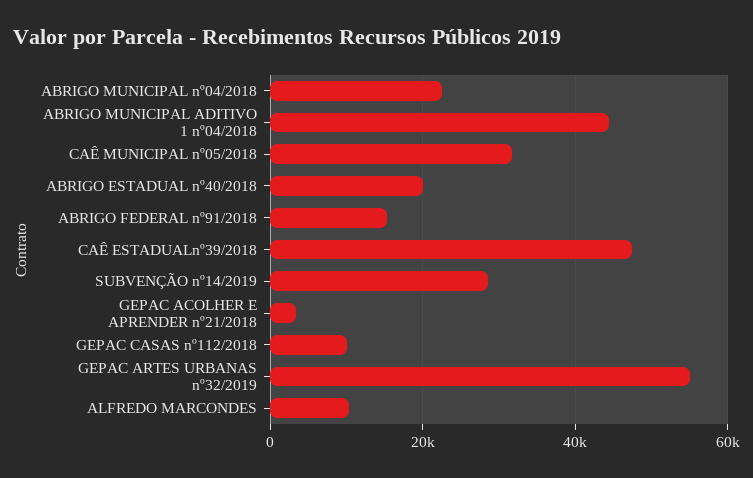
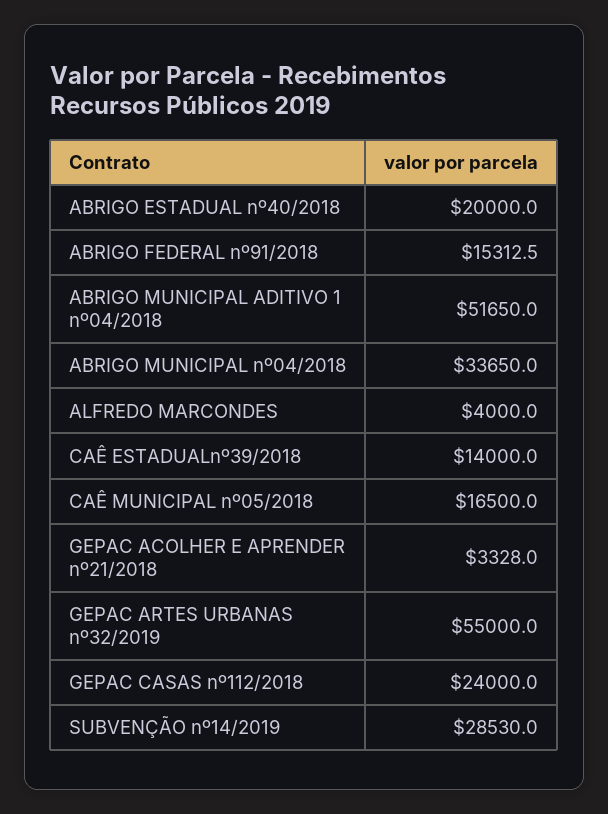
  {
-   "ABRIGO MUNICIPAL nº04/2018": 22000,
+   "ABRIGO MUNICIPAL nº04/2018": 33650,
-   "ABRIGO MUNICIPAL ADITIVO 1 nº04/2018": 44000,
+   "ABRIGO MUNICIPAL ADITIVO 1 nº04/2018": 51650,
-   "CAÊ MUNICIPAL nº05/2018": 32000,
+   "CAÊ MUNICIPAL nº05/2018": 16500,
    "ABRIGO ESTADUAL nº40/2018": 20000,
    "ABRIGO FEDERAL nº91/2018": 15312.5,
-   "CAÊ ESTADUALnº39/2018": 48000,
+   "CAÊ ESTADUALnº39/2018": 14000,
    "SUBVENÇÃO nº14/2019": 28530,
    "GEPAC ACOLHER E APRENDER nº21/2018": 3328,
-   "GEPAC CASAS nº112/2018": 10000,
+   "GEPAC CASAS nº112/2018": 24000,
    "GEPAC ARTES URBANAS nº32/2019": 55000,
-   "ALFREDO MARCONDES": 10000
+   "ALFREDO MARCONDES": 4000
  }

